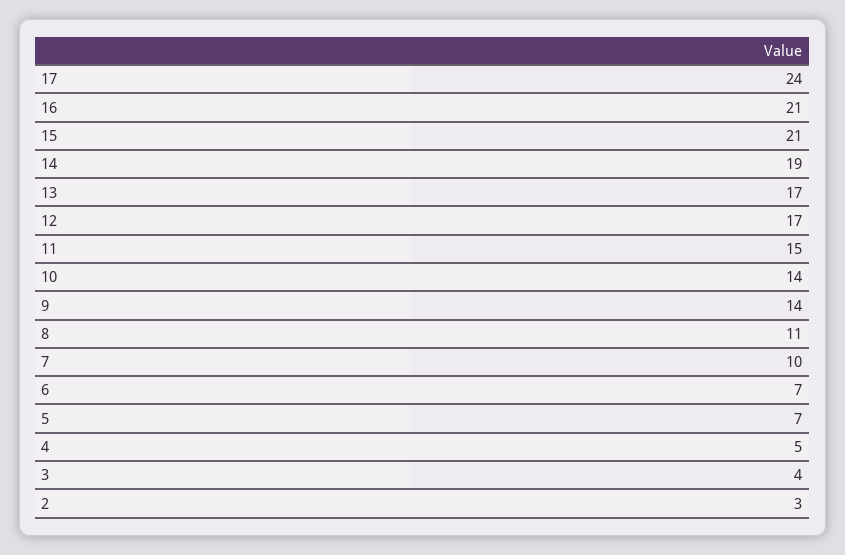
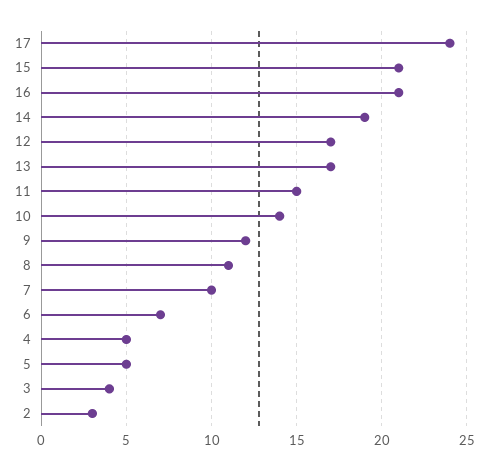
  {
    "17": 24,
    "16": 21,
    "15": 21,
    "14": 19,
    "13": 17,
    "12": 17,
    "11": 15,
    "10": 14,
-   "9": 14,
+   "9": 12,
    "8": 11,
    "7": 10,
    "6": 7,
-   "5": 7,
+   "5": 5,
    "4": 5,
    "3": 4,
    "2": 3
  }

